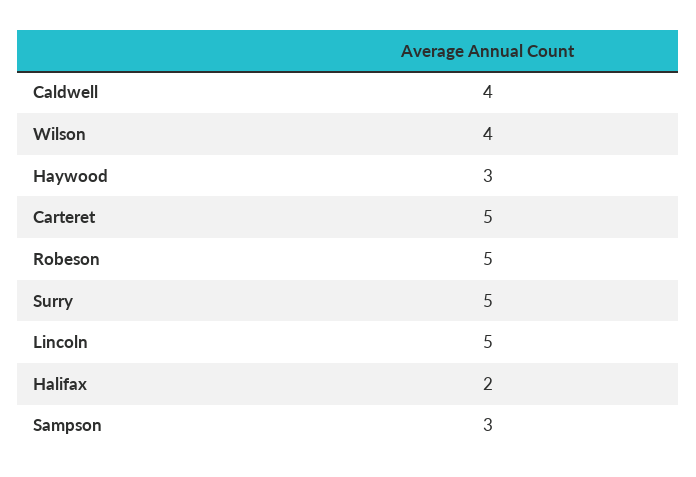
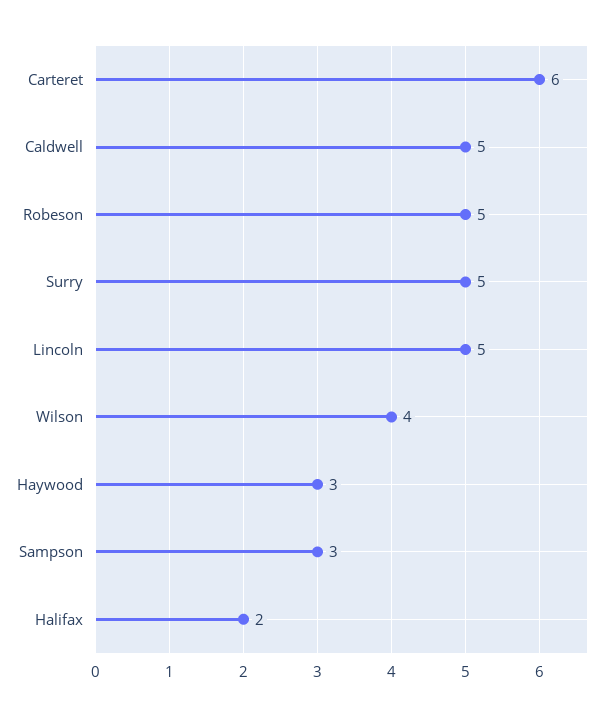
  {
-   "Caldwell": 4,
+   "Caldwell": 5,
    "Wilson": 4,
    "Haywood": 3,
-   "Carteret": 5,
+   "Carteret": 6,
    "Robeson": 5,
    "Surry": 5,
    "Lincoln": 5,
    "Halifax": 2,
    "Sampson": 3
  }

